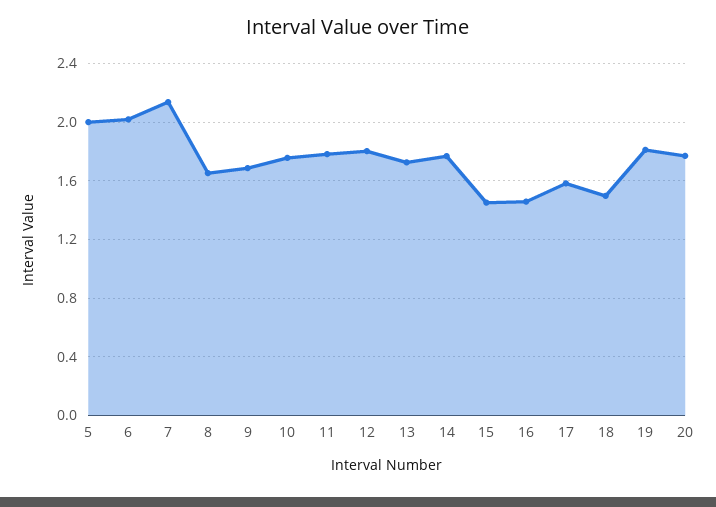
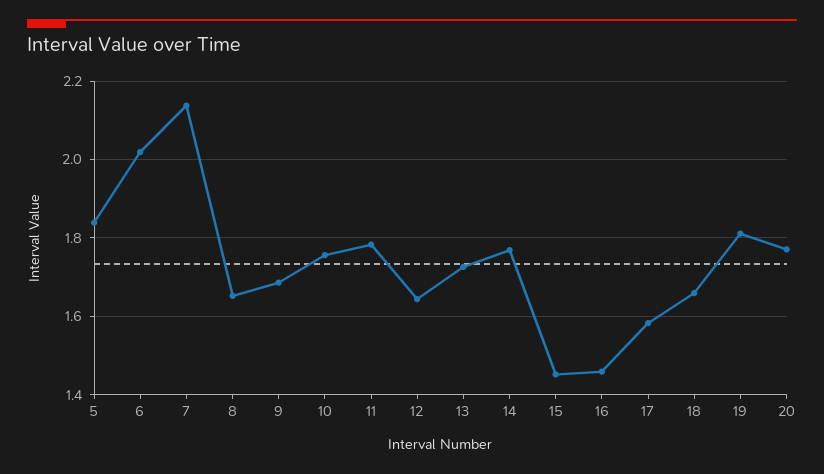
  {
-   "5": 2,
+   "5": 1.84,
    "6": 2.02,
    "7": 2.14,
    "8": 1.66,
    "9": 1.68,
    "10": 1.76,
    "11": 1.78,
-   "12": 1.8,
+   "12": 1.64,
    "13": 1.72,
    "14": 1.76,
    "15": 1.46,
    "16": 1.46,
    "17": 1.58,
-   "18": 1.5,
+   "18": 1.66,
    "19": 1.82,
    "20": 1.78
  }

